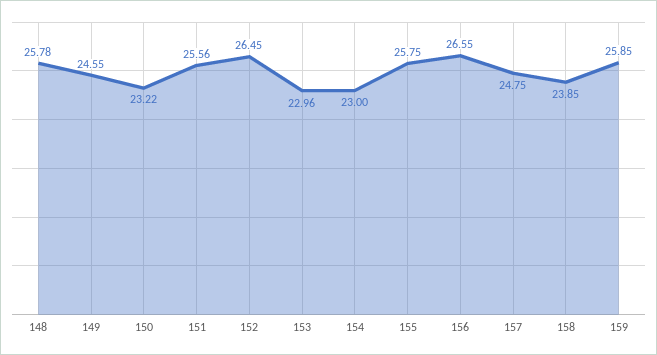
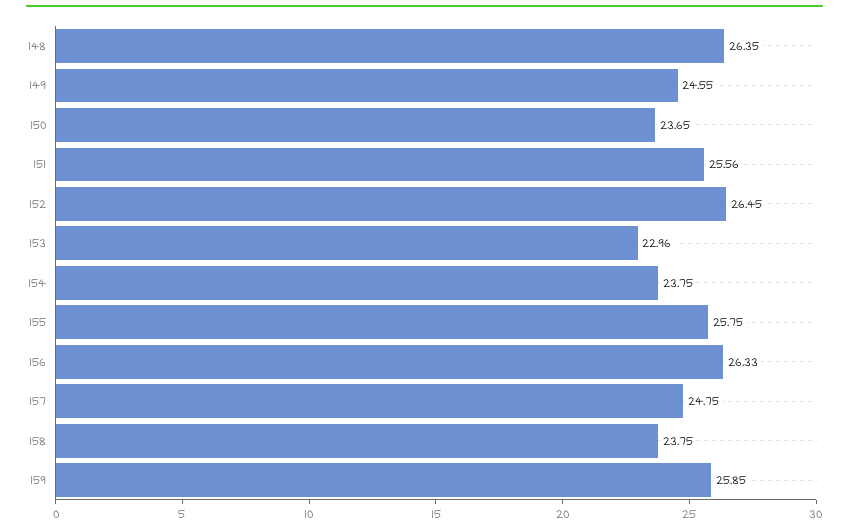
  {
-   "148": 25.78,
+   "148": 26.35,
    "149": 24.55,
-   "150": 23.22,
+   "150": 23.65,
    "151": 25.56,
    "152": 26.45,
    "153": 22.96,
-   "154": 23,
+   "154": 23.75,
    "155": 25.75,
-   "156": 26.55,
+   "156": 26.33,
    "157": 24.75,
-   "158": 23.85,
+   "158": 23.75,
    "159": 25.85
  }

